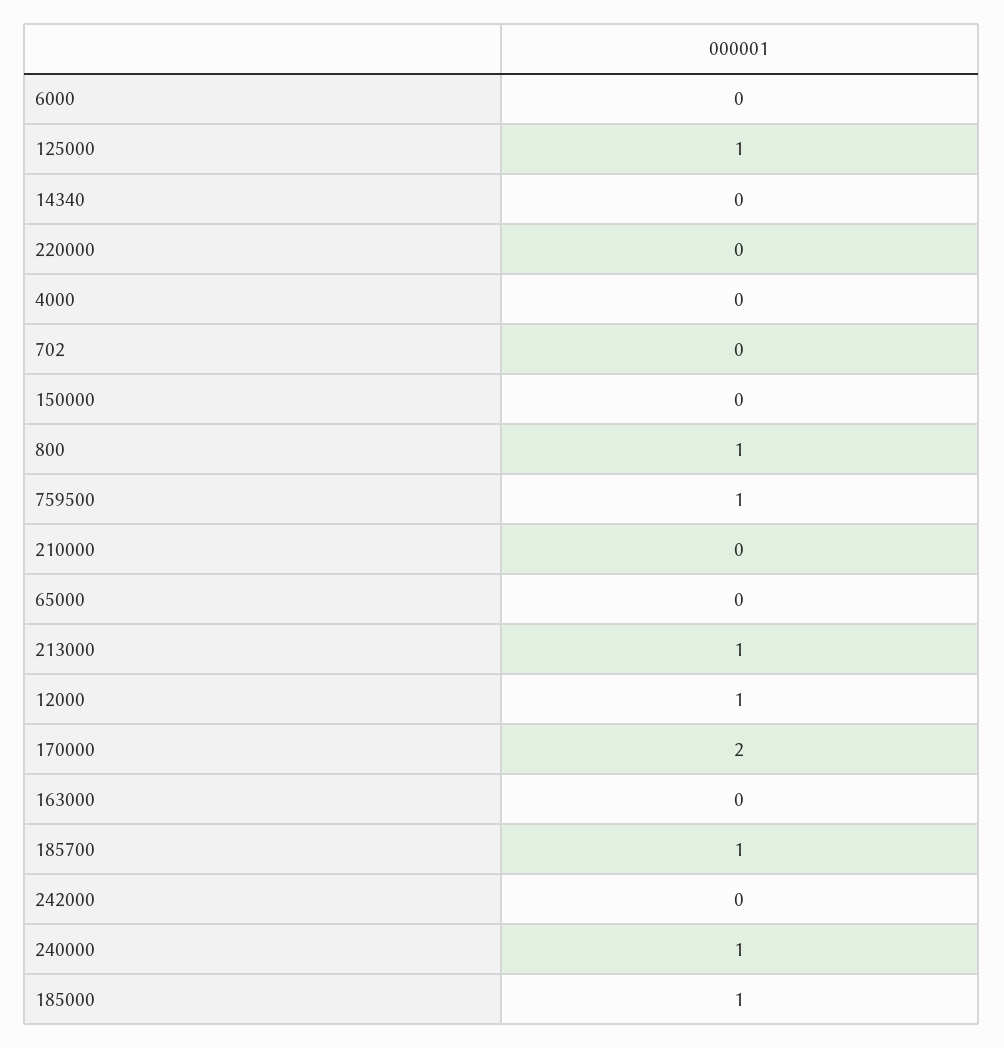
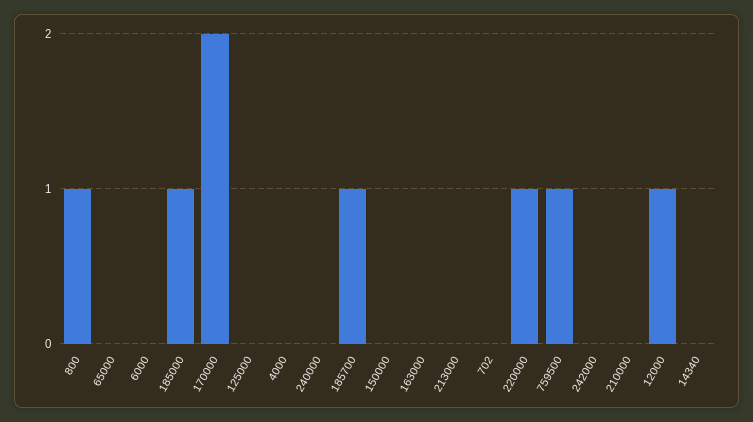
  {
    "6000": 0,
-   "125000": 1,
+   "125000": 0,
    "14340": 0,
-   "220000": 0,
+   "220000": 1,
    "4000": 0,
    "702": 0,
    "150000": 0,
    "800": 1,
    "759500": 1,
    "210000": 0,
    "65000": 0,
-   "213000": 1,
+   "213000": 0,
    "12000": 1,
    "170000": 2,
    "163000": 0,
    "185700": 1,
    "242000": 0,
-   "240000": 1,
+   "240000": 0,
    "185000": 1
  }

